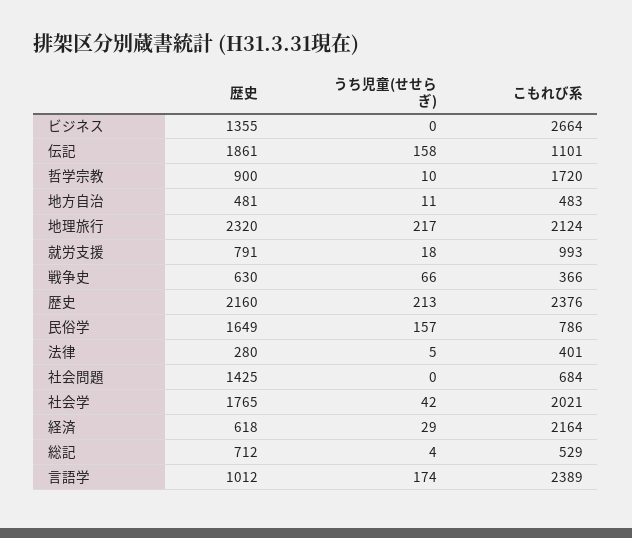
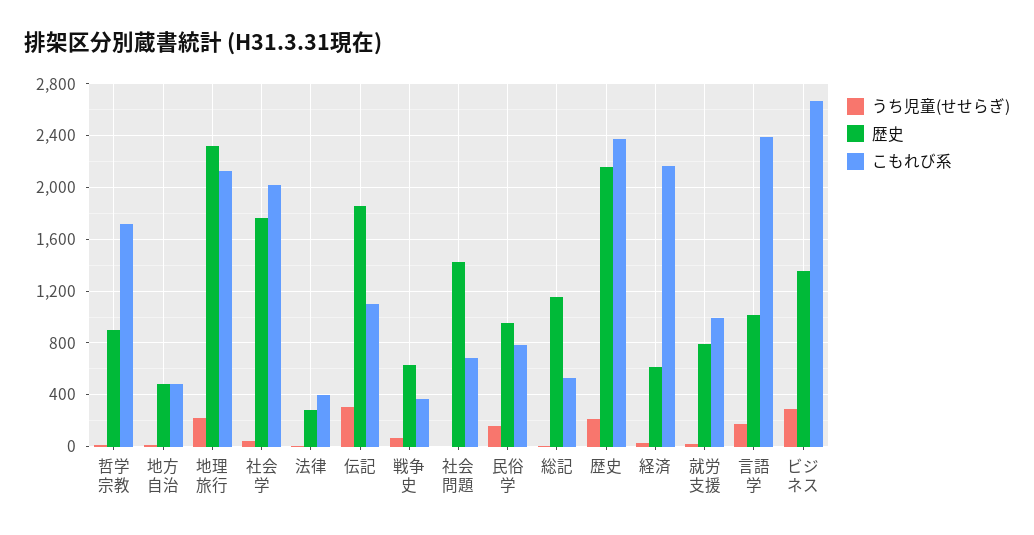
  {
    "歴史": {
      "ビジネス": 1355,
      "伝記": 1861,
      "哲学宗教": 900,
      "地方自治": 481,
      "地理旅行": 2320,
      "就労支援": 791,
      "戦争史": 630,
      "歴史": 2160,
-     "民俗学": 1649,
+     "民俗学": 950,
      "法律": 280,
      "社会問題": 1425,
      "社会学": 1765,
      "経済": 618,
-     "総記": 712,
+     "総記": 1150,
      "言語学": 1012
    },
    "うち児童(せせらぎ)": {
-     "ビジネス": 0,
+     "ビジネス": 300,
-     "伝記": 158,
+     "伝記": 300,
      "哲学宗教": 10,
      "地方自治": 11,
      "地理旅行": 217,
      "就労支援": 18,
      "戦争史": 66,
      "歴史": 213,
      "民俗学": 157,
      "法律": 5,
      "社会問題": 0,
      "社会学": 42,
      "経済": 29,
      "総記": 4,
      "言語学": 174
    },
    "こもれび系": {
      "ビジネス": 2664,
      "伝記": 1101,
      "哲学宗教": 1720,
      "地方自治": 483,
      "地理旅行": 2124,
      "就労支援": 993,
      "戦争史": 366,
      "歴史": 2376,
      "民俗学": 786,
      "法律": 401,
      "社会問題": 684,
      "社会学": 2021,
      "経済": 2164,
      "総記": 529,
      "言語学": 2389
    }
  }

